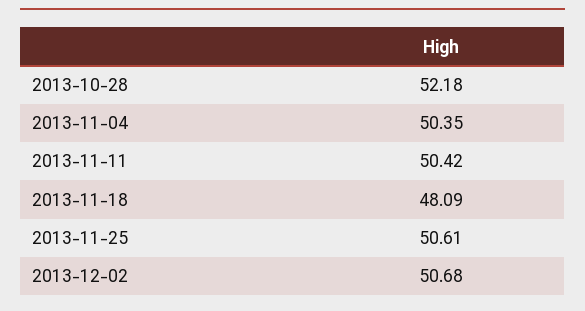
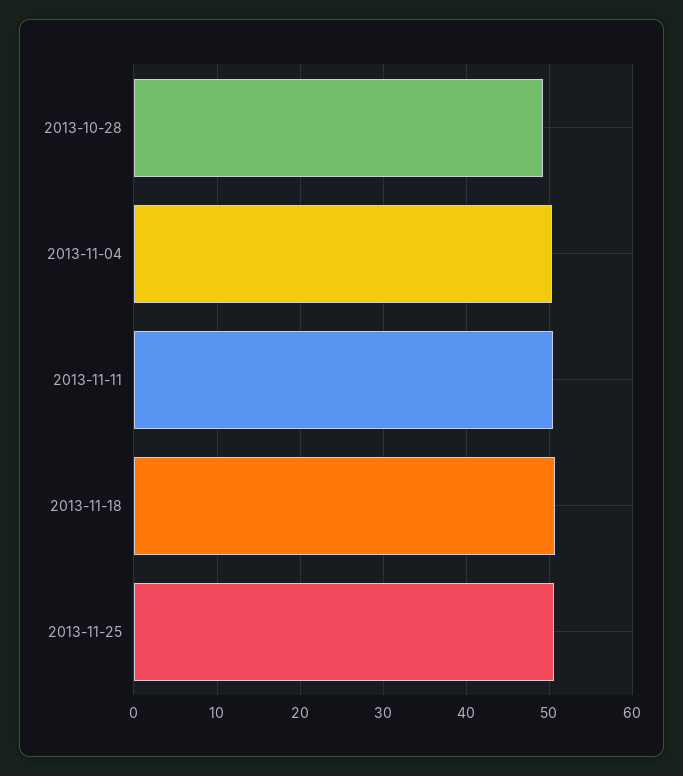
  {
-   "2013-10-28": 52.18,
+   "2013-10-28": 49,
    "2013-11-04": 50.35,
    "2013-11-11": 50.42,
-   "2013-11-18": 48.09,
+   "2013-11-18": 51,
-   "2013-11-25": 50.61,
+   "2013-11-25": 50.61
-   "2013-12-02": 50.68
  }

